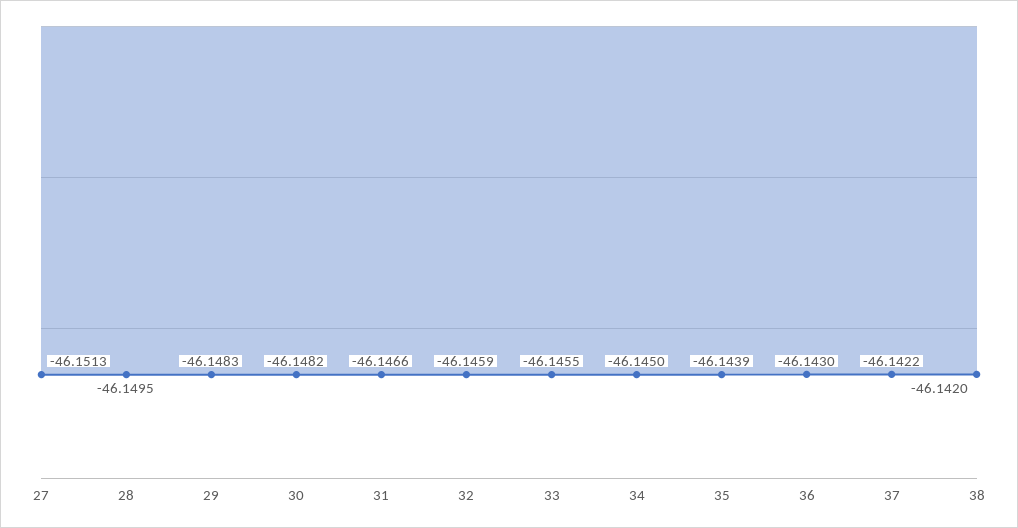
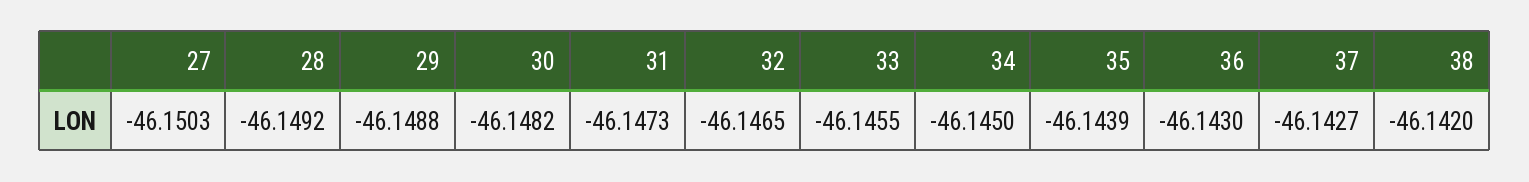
  {
-   "27": -46.1513,
+   "27": -46.1503,
-   "28": -46.1495,
+   "28": -46.1492,
-   "29": -46.1483,
+   "29": -46.1488,
    "30": -46.1482,
-   "31": -46.1466,
+   "31": -46.1473,
-   "32": -46.1459,
+   "32": -46.1465,
    "33": -46.1455,
    "34": -46.145,
    "35": -46.1439,
    "36": -46.143,
-   "37": -46.1422,
+   "37": -46.1427,
    "38": -46.142
  }

